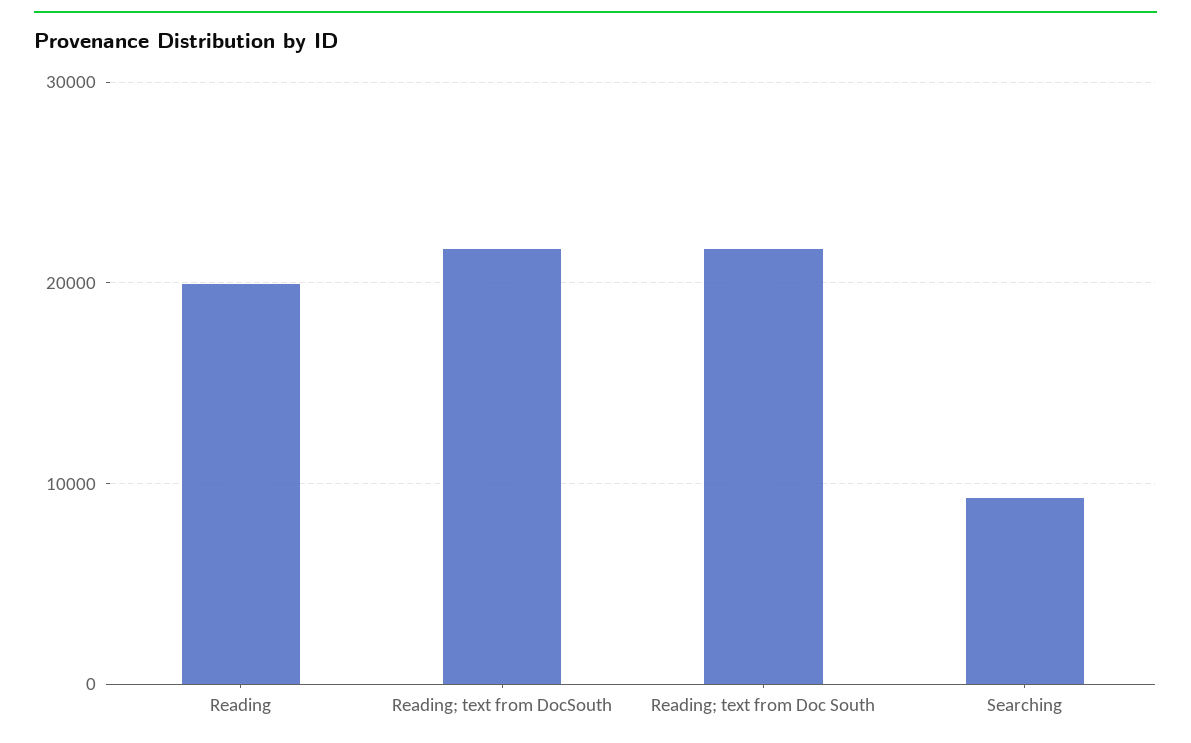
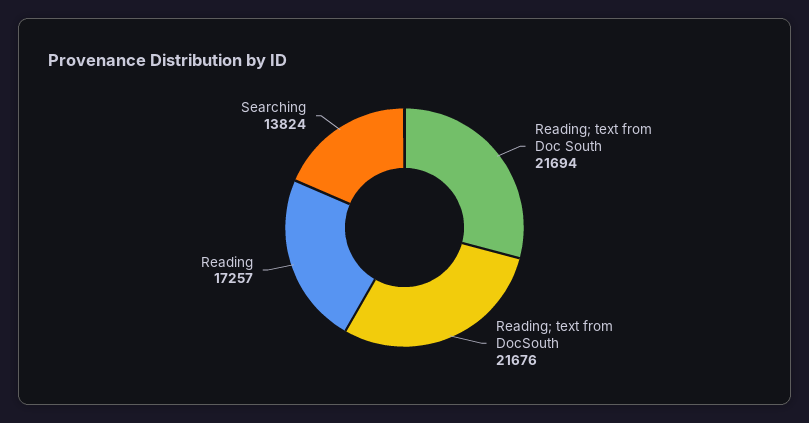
  {
-   "Reading": 20000,
+   "Reading": 17257,
    "Reading; text from DocSouth": 21676,
    "Reading; text from Doc South": 21694,
-   "Searching": 9000
+   "Searching": 13824
  }

